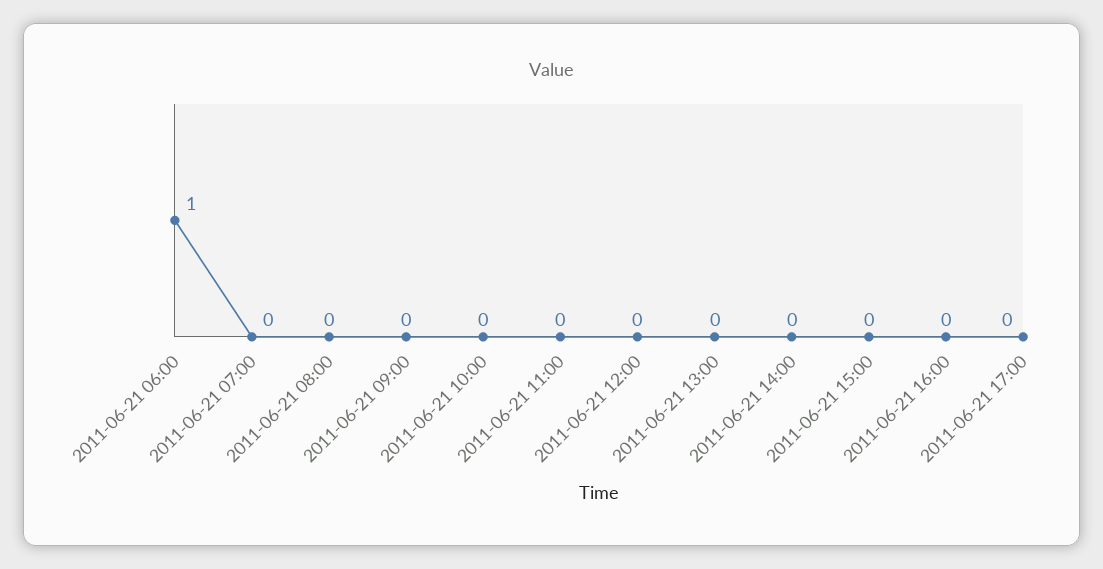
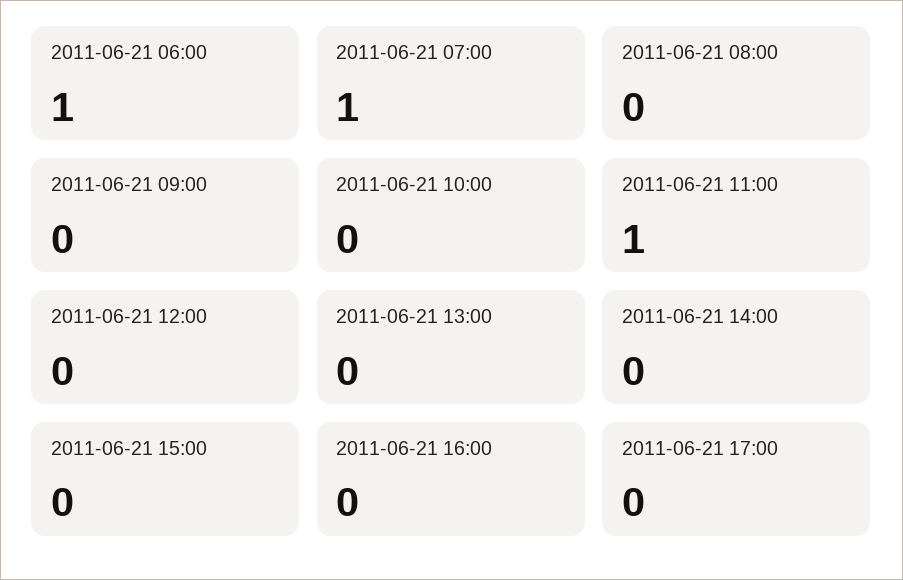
  {
    "2011-06-21 06:00": 1,
-   "2011-06-21 07:00": 0,
+   "2011-06-21 07:00": 1,
    "2011-06-21 08:00": 0,
    "2011-06-21 09:00": 0,
    "2011-06-21 10:00": 0,
-   "2011-06-21 11:00": 0,
+   "2011-06-21 11:00": 1,
    "2011-06-21 12:00": 0,
    "2011-06-21 13:00": 0,
    "2011-06-21 14:00": 0,
    "2011-06-21 15:00": 0,
    "2011-06-21 16:00": 0,
    "2011-06-21 17:00": 0
  }

